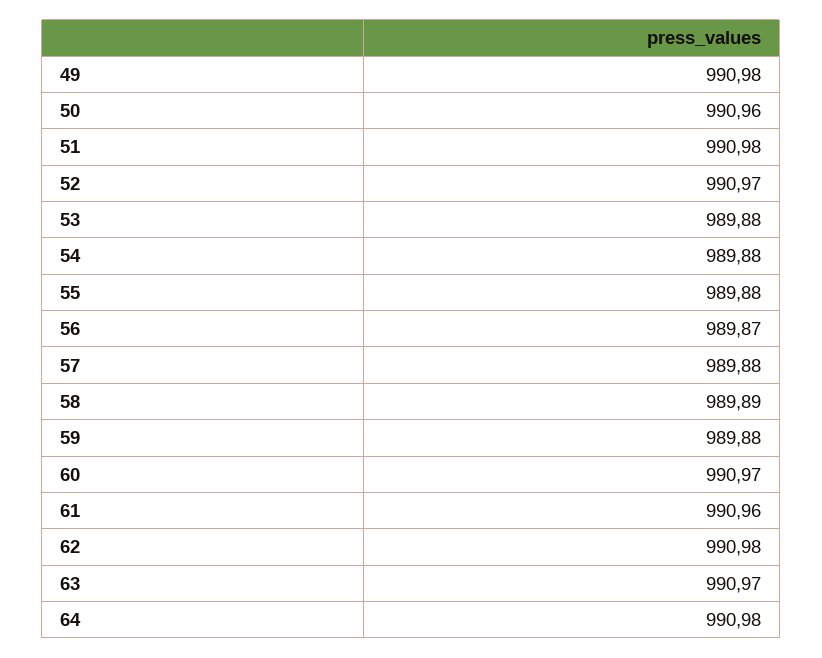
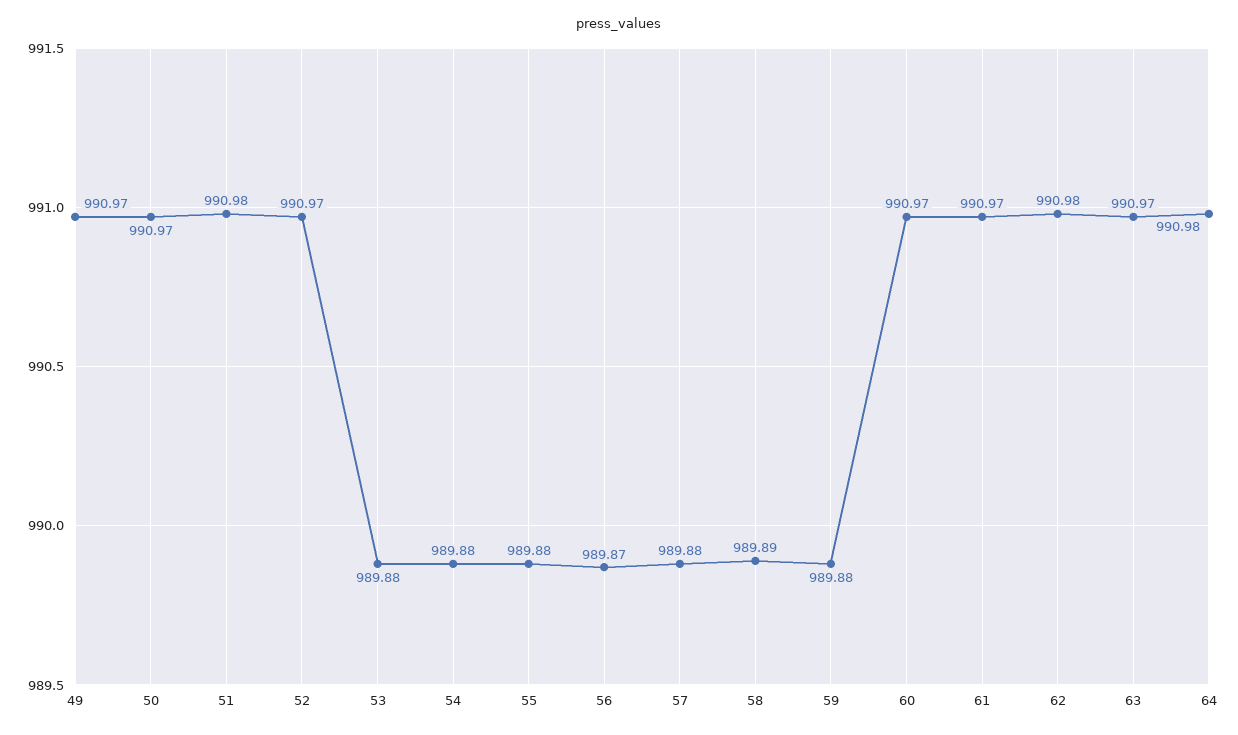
  {
-   "49": 990.98,
+   "49": 990.97,
-   "50": 990.96,
+   "50": 990.97,
    "51": 990.98,
    "52": 990.97,
    "53": 989.88,
    "54": 989.88,
    "55": 989.88,
    "56": 989.87,
    "57": 989.88,
    "58": 989.89,
    "59": 989.88,
    "60": 990.97,
-   "61": 990.96,
+   "61": 990.97,
    "62": 990.98,
    "63": 990.97,
    "64": 990.98
  }

